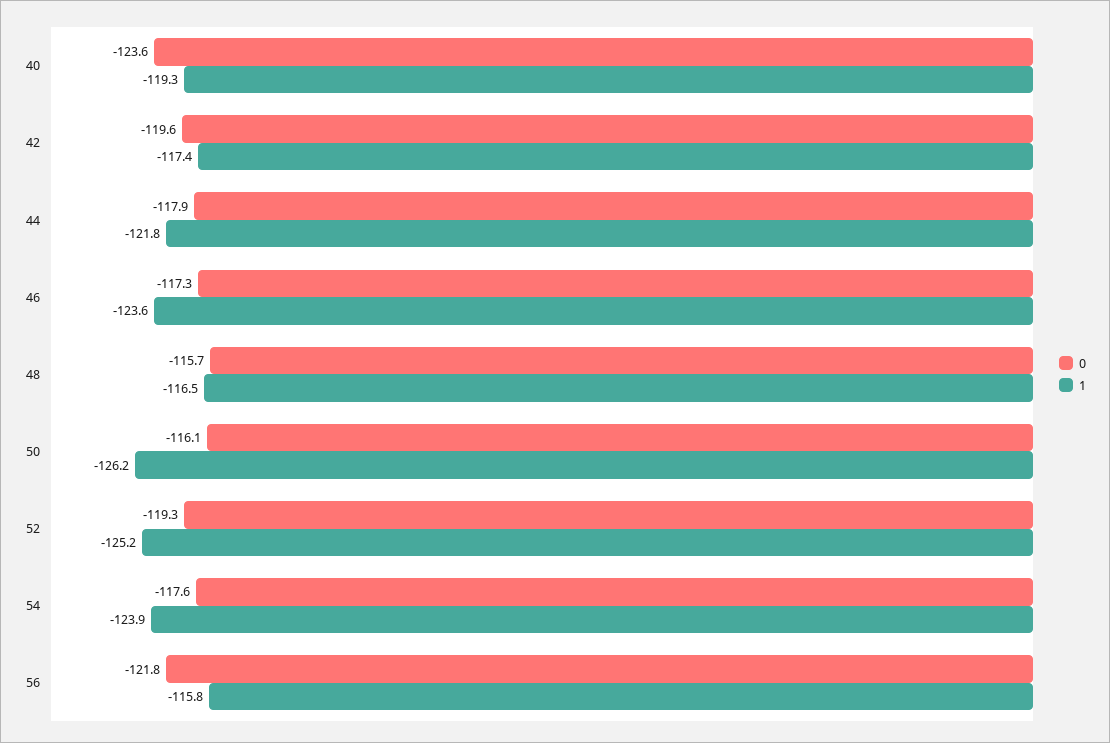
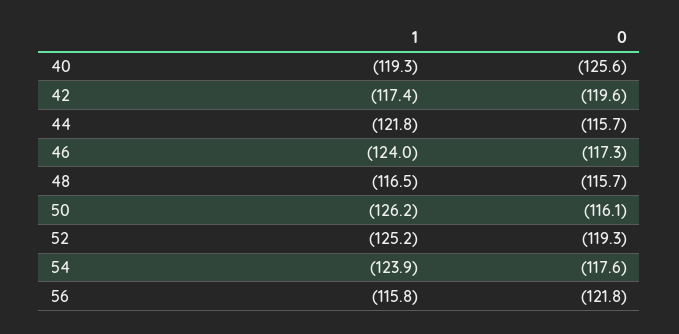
  {
    "0": {
-     "40": -123.6,
+     "40": -125.6,
      "42": -119.6,
-     "44": -117.9,
+     "44": -115.7,
      "46": -117.3,
      "48": -115.7,
      "50": -116.1,
      "52": -119.3,
      "54": -117.6,
      "56": -121.8
    },
    "1": {
      "40": -119.3,
      "42": -117.4,
      "44": -121.8,
-     "46": -123.6,
+     "46": -124,
      "48": -116.5,
      "50": -126.2,
      "52": -125.2,
      "54": -123.9,
      "56": -115.8
    }
  }

